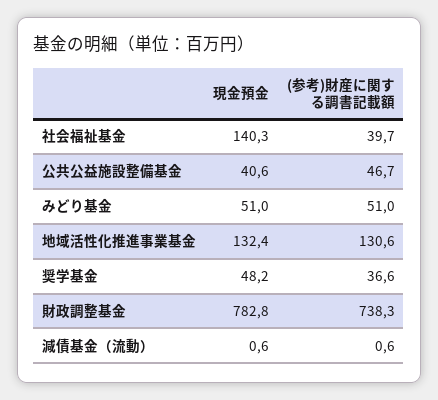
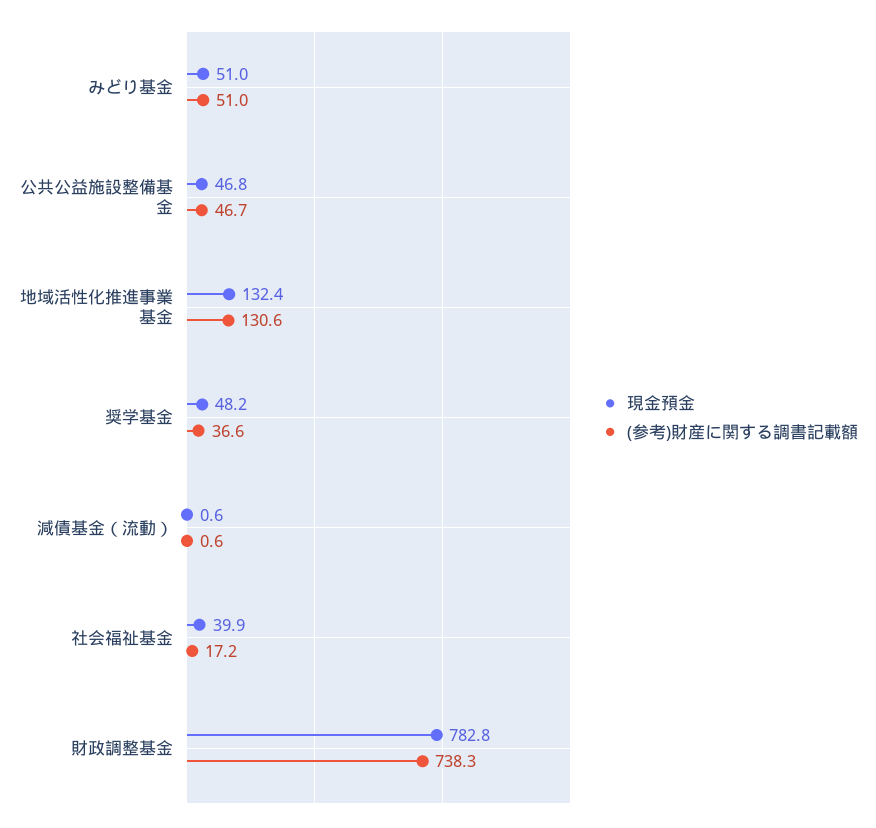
  {
    "現金預金": {
-     "社会福祉基金": 140.3,
+     "社会福祉基金": 39.9,
-     "公共公益施設整備基金": 40.6,
+     "公共公益施設整備基金": 46.8,
      "みどり基金": 51,
      "地域活性化推進事業基金": 132.4,
      "奨学基金": 48.2,
      "財政調整基金": 782.8,
      "減債基金（流動）": 0.6
    },
    "(参考)財産に関する調書記載額": {
-     "社会福祉基金": 39.7,
+     "社会福祉基金": 17.2,
      "公共公益施設整備基金": 46.7,
      "みどり基金": 51,
      "地域活性化推進事業基金": 130.6,
      "奨学基金": 36.6,
      "財政調整基金": 738.3,
      "減債基金（流動）": 0.6
    }
  }

